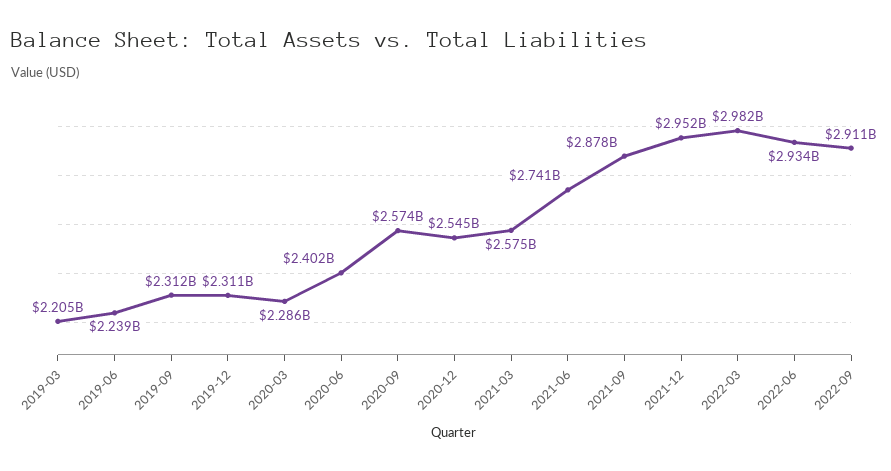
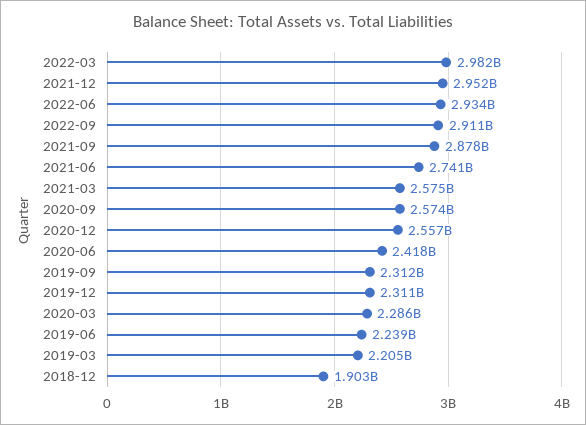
  {
    "2019-03": 2205000000,
    "2019-06": 2239000000,
    "2019-09": 2312000000,
    "2019-12": 2311000000,
    "2020-03": 2286000000,
-   "2020-06": 2402000000,
+   "2020-06": 2418000000,
    "2020-09": 2574000000,
-   "2020-12": 2545000000,
+   "2020-12": 2557000000,
    "2021-03": 2575000000,
    "2021-06": 2741000000,
    "2021-09": 2878000000,
    "2021-12": 2952000000,
    "2022-03": 2982000000,
    "2022-06": 2934000000,
-   "2022-09": 2911000000
+   "2022-09": 2911000000,
+   "2018-12": 1903000000
  }

